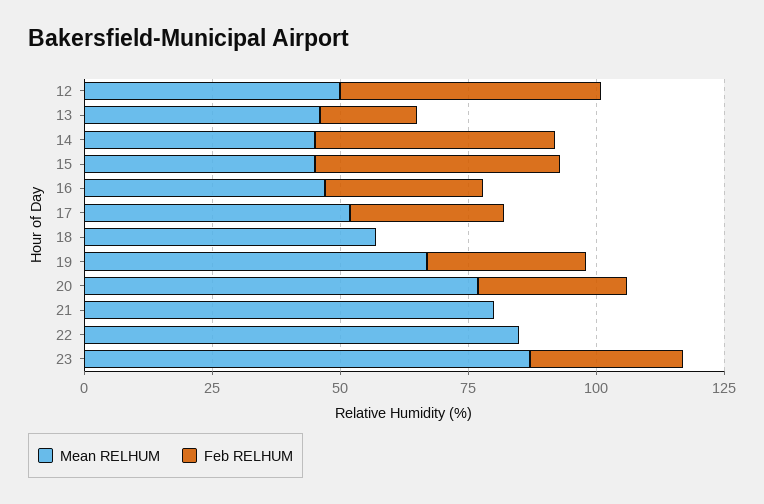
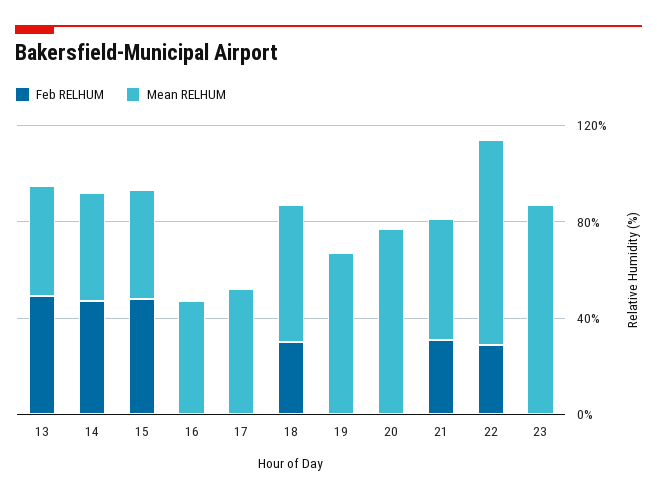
  {
    "Mean RELHUM": {
-     "12": 50,
      "13": 45,
      "14": 45,
      "15": 45,
      "16": 45,
      "17": 50,
      "18": 55,
      "19": 65,
      "20": 75,
-     "21": 80,
+     "21": 50,
      "22": 85,
      "23": 85
    },
    "Feb RELHUM": {
-     "12": 50,
-     "13": 20,
+     "13": 50,
      "14": 45,
      "15": 50,
-     "16": 30,
+     "16": 0,
-     "17": 30,
+     "17": 0,
-     "18": 0,
+     "18": 30,
-     "19": 30,
+     "19": 0,
-     "20": 30,
+     "20": 0,
-     "21": 0,
+     "21": 30,
-     "22": 0,
+     "22": 30,
-     "23": 30
+     "23": 0
    }
  }

